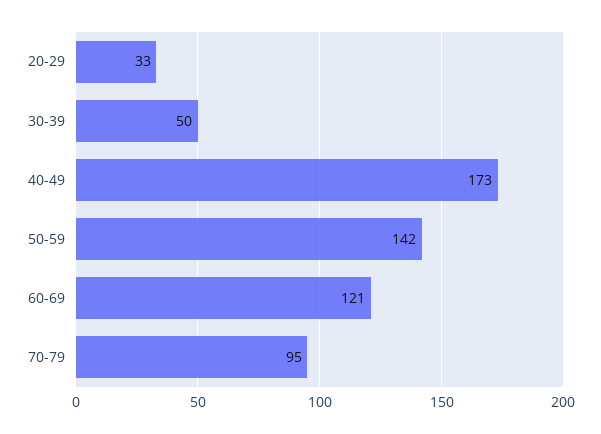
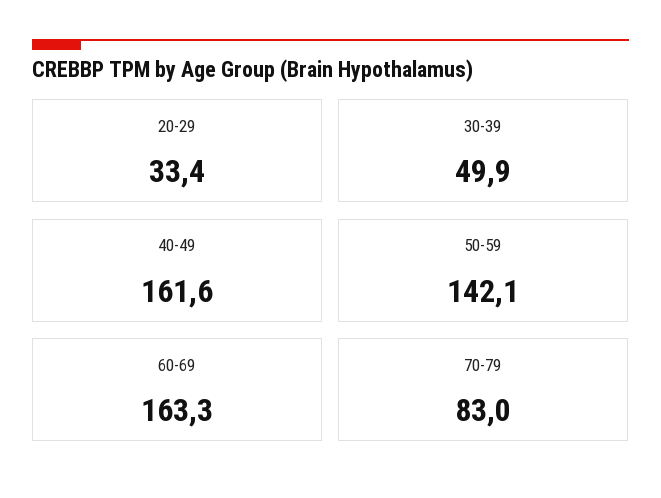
  {
    "20-29": 33.4,
    "30-39": 49.9,
-   "40-49": 173,
+   "40-49": 161.6,
    "50-59": 142.1,
-   "60-69": 121,
+   "60-69": 163.3,
-   "70-79": 95
+   "70-79": 83
  }

